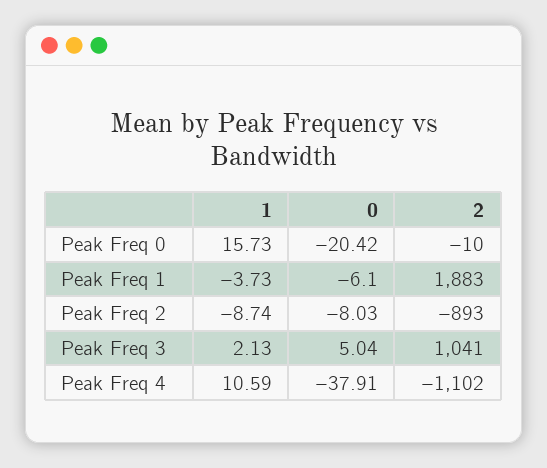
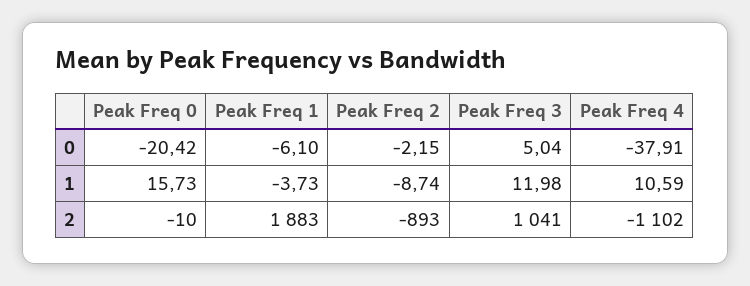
  {
    "1": {
      "Peak Freq 0": 15.73,
      "Peak Freq 1": -3.73,
      "Peak Freq 2": -8.74,
-     "Peak Freq 3": 2.13,
+     "Peak Freq 3": 11.98,
      "Peak Freq 4": 10.59
    },
    "0": {
      "Peak Freq 0": -20.42,
      "Peak Freq 1": -6.1,
-     "Peak Freq 2": -8.03,
+     "Peak Freq 2": -2.15,
      "Peak Freq 3": 5.04,
      "Peak Freq 4": -37.91
    },
    "2": {
      "Peak Freq 0": -10,
      "Peak Freq 1": 1883,
      "Peak Freq 2": -893,
      "Peak Freq 3": 1041,
      "Peak Freq 4": -1102
    }
  }

